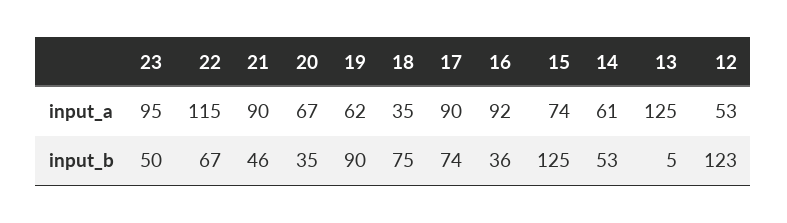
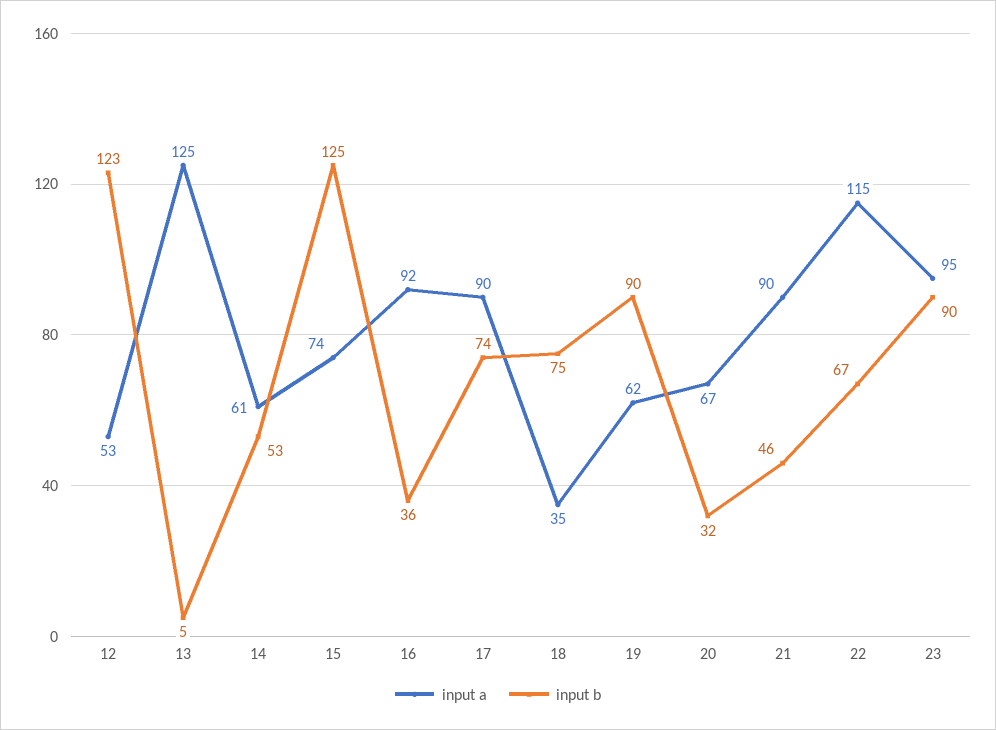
  {
    "input_a": {
      "23": 95,
      "22": 115,
      "21": 90,
      "20": 67,
      "19": 62,
      "18": 35,
      "17": 90,
      "16": 92,
      "15": 74,
      "14": 61,
      "13": 125,
      "12": 53
    },
    "input_b": {
-     "23": 50,
+     "23": 90,
      "22": 67,
      "21": 46,
-     "20": 35,
+     "20": 32,
      "19": 90,
      "18": 75,
      "17": 74,
      "16": 36,
      "15": 125,
      "14": 53,
      "13": 5,
      "12": 123
    }
  }

